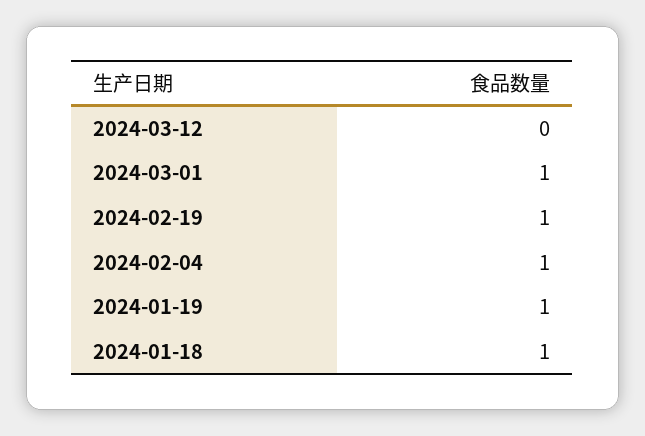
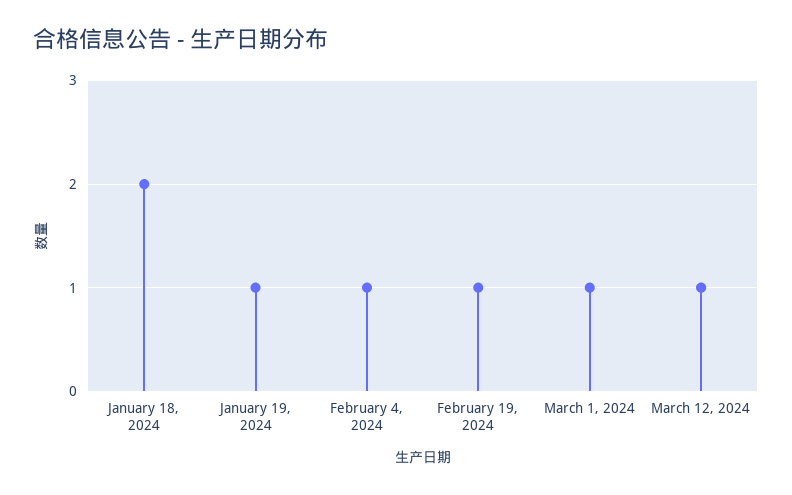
  {
-   "2024-03-12": 0,
+   "2024-03-12": 1,
    "2024-03-01": 1,
    "2024-02-19": 1,
    "2024-02-04": 1,
    "2024-01-19": 1,
-   "2024-01-18": 1
+   "2024-01-18": 2
  }

